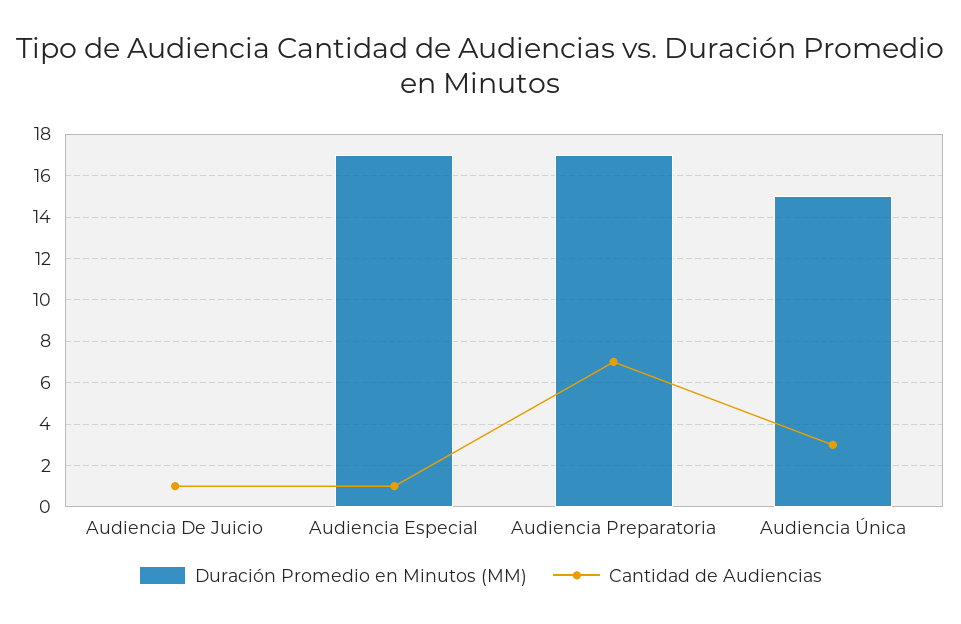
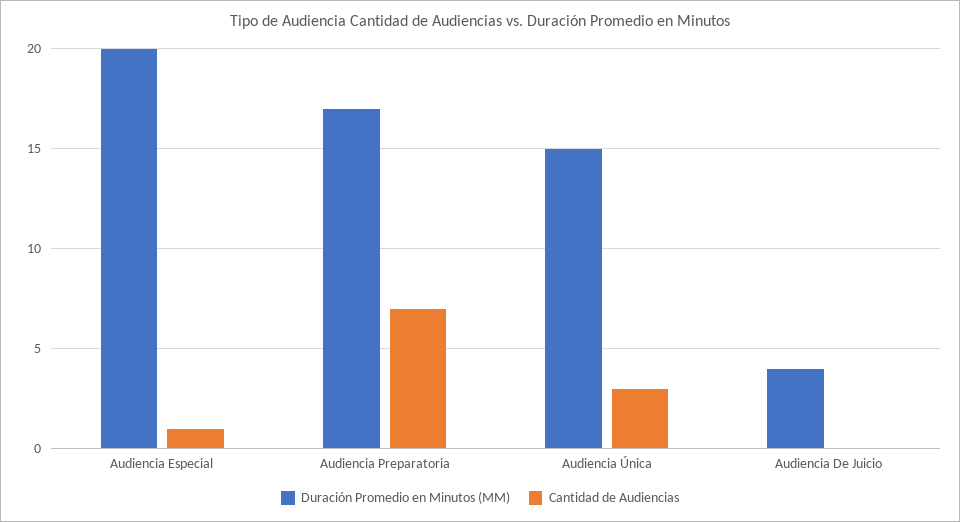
  {
    "Duración Promedio en Minutos (MM)": {
-     "Audiencia De Juicio": 0,
+     "Audiencia De Juicio": 4,
-     "Audiencia Especial": 17,
+     "Audiencia Especial": 20,
      "Audiencia Preparatoria": 17,
      "Audiencia Única": 15
    },
    "Cantidad de Audiencias": {
-     "Audiencia De Juicio": 1,
+     "Audiencia De Juicio": 0,
      "Audiencia Especial": 1,
      "Audiencia Preparatoria": 7,
      "Audiencia Única": 3
    }
  }

